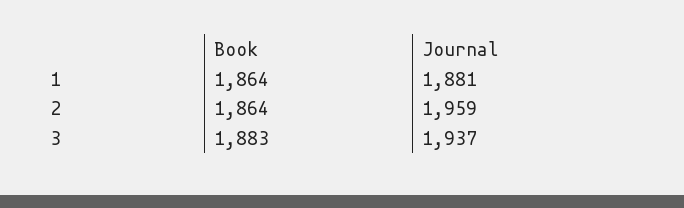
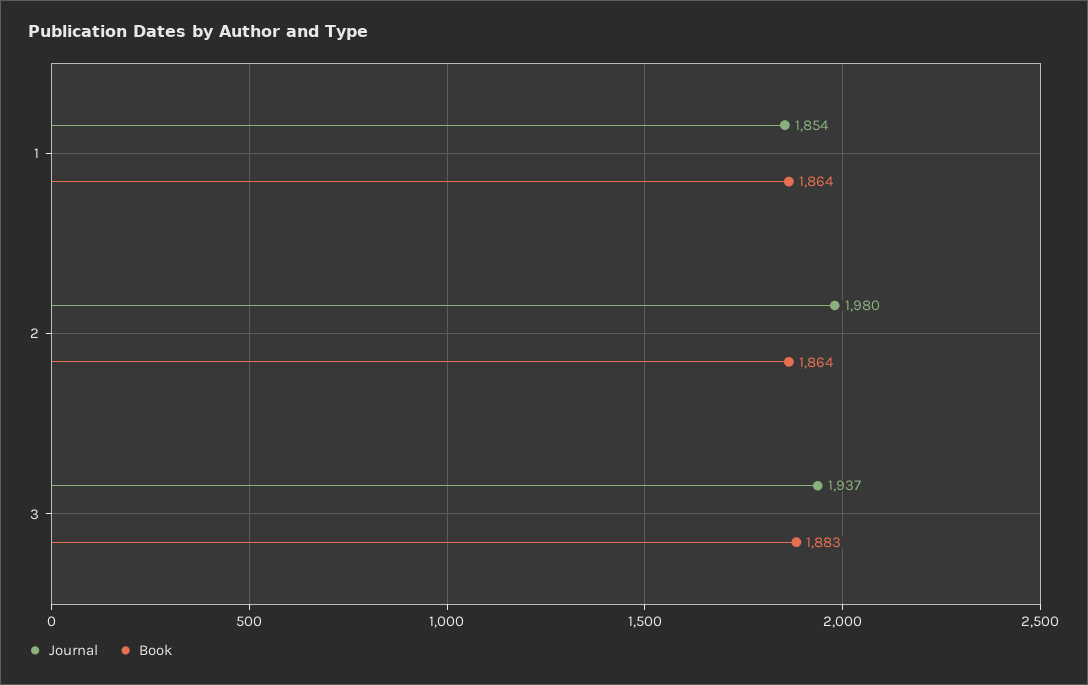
  {
    "Book": {
      "1": 1864,
      "2": 1864,
      "3": 1883
    },
    "Journal": {
-     "1": 1881,
+     "1": 1854,
-     "2": 1959,
+     "2": 1980,
      "3": 1937
    }
  }

